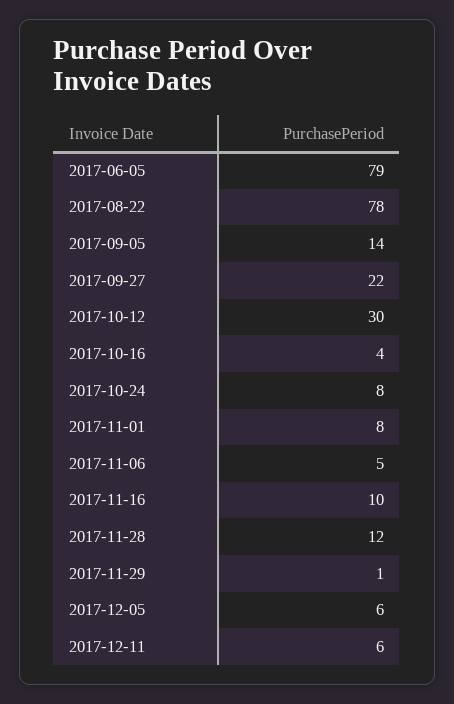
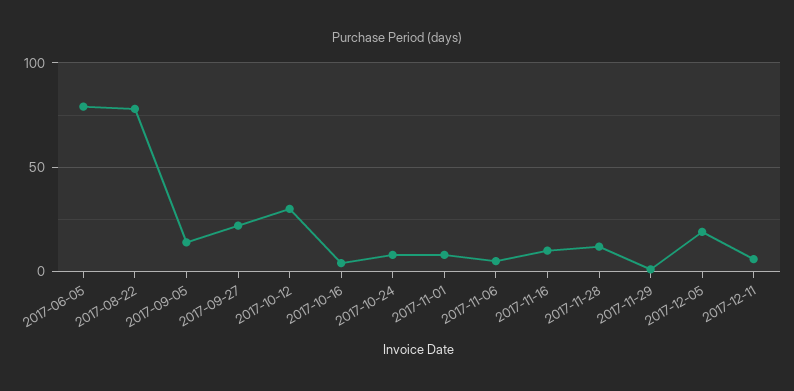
  {
    "2017-06-05": 79,
    "2017-08-22": 78,
    "2017-09-05": 14,
    "2017-09-27": 22,
    "2017-10-12": 30,
    "2017-10-16": 4,
    "2017-10-24": 8,
    "2017-11-01": 8,
    "2017-11-06": 5,
    "2017-11-16": 10,
    "2017-11-28": 12,
    "2017-11-29": 1,
-   "2017-12-05": 6,
+   "2017-12-05": 20,
    "2017-12-11": 6
  }

